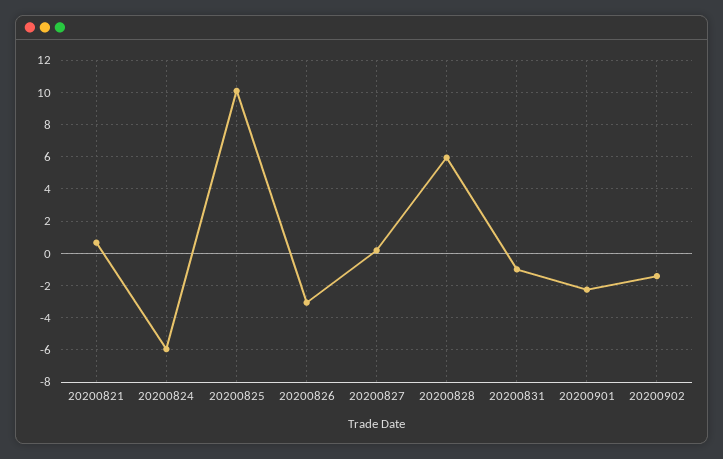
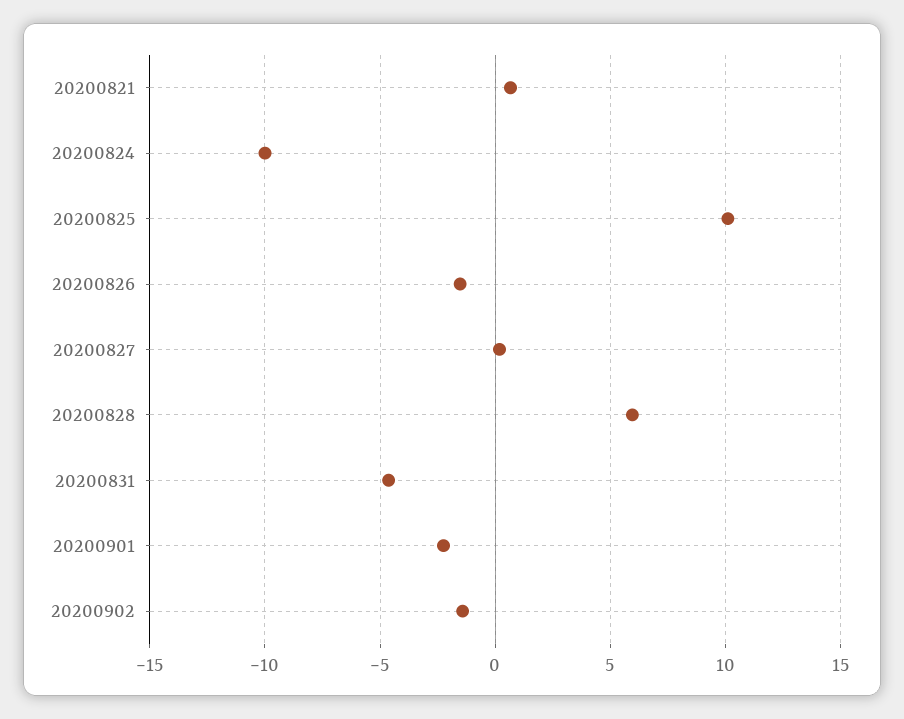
  {
    "20200821": 0.5,
-   "20200824": -6,
+   "20200824": -10,
    "20200825": 10,
-   "20200826": -3,
+   "20200826": -1.5,
    "20200827": 0,
    "20200828": 6,
-   "20200831": -1,
+   "20200831": -4.5,
    "20200901": -2.5,
    "20200902": -1.5
  }

